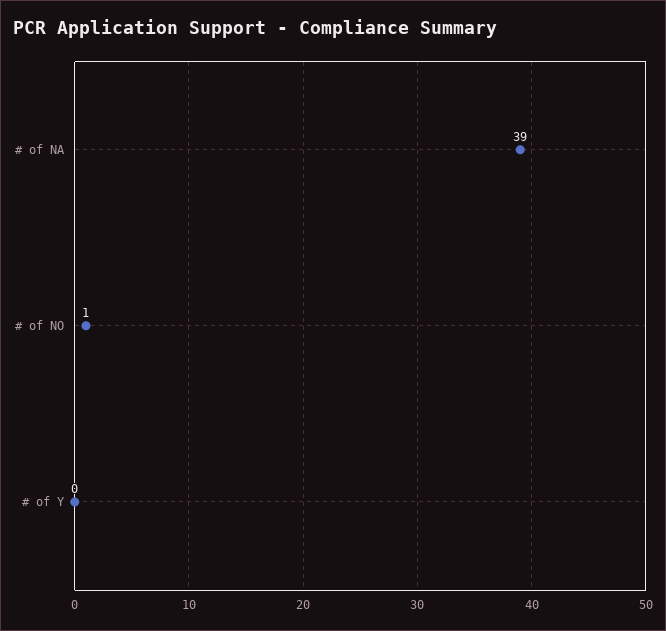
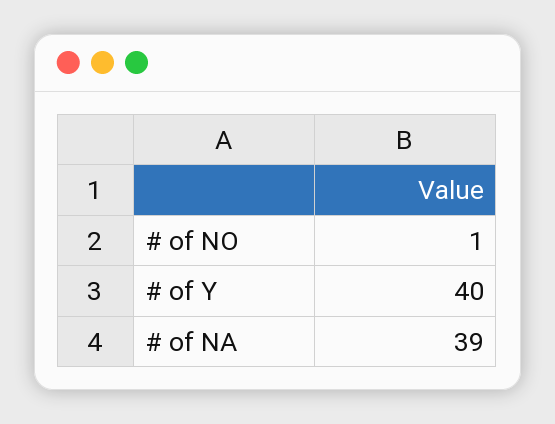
  {
    "# of NA": 39,
    "# of NO": 1,
-   "# of Y": 0
+   "# of Y": 40
  }

